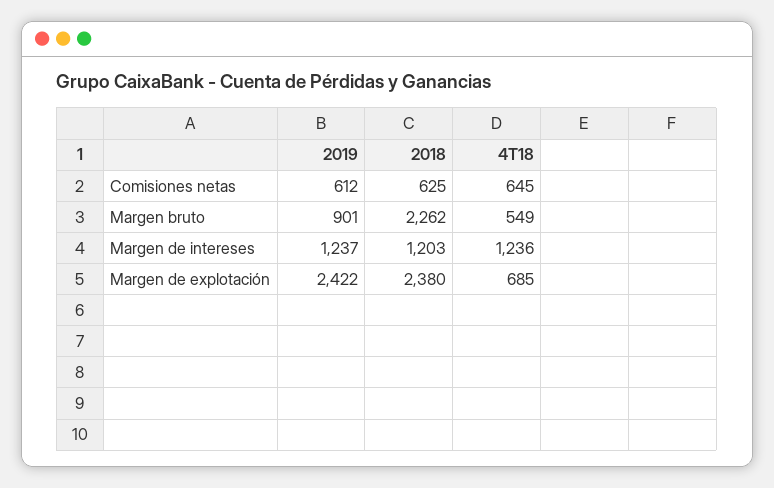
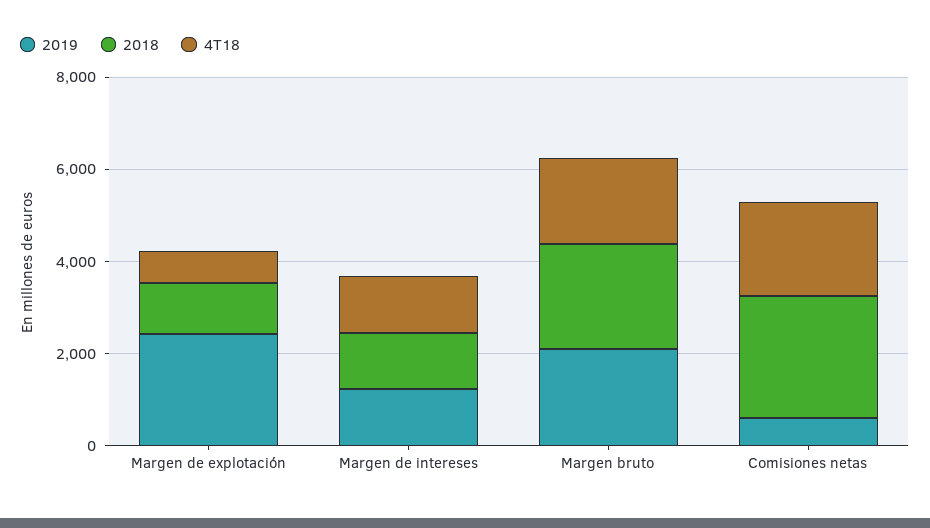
  {
    "2019": {
      "Comisiones netas": 612,
-     "Margen bruto": 901,
+     "Margen bruto": 2000,
      "Margen de intereses": 1237,
      "Margen de explotación": 2422
    },
    "2018": {
-     "Comisiones netas": 625,
+     "Comisiones netas": 2500,
      "Margen bruto": 2262,
      "Margen de intereses": 1203,
-     "Margen de explotación": 2380
+     "Margen de explotación": 1000
    },
    "4T18": {
-     "Comisiones netas": 645,
+     "Comisiones netas": 2000,
-     "Margen bruto": 549,
+     "Margen bruto": 2000,
      "Margen de intereses": 1236,
      "Margen de explotación": 685
    }
  }

